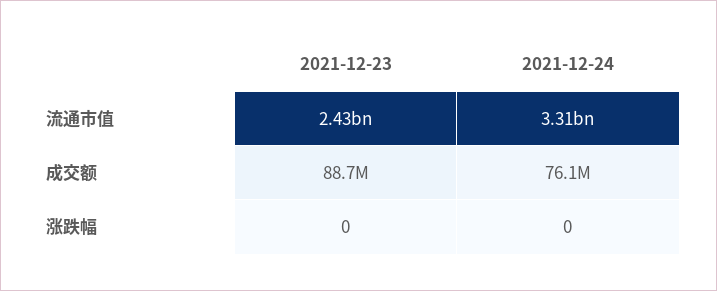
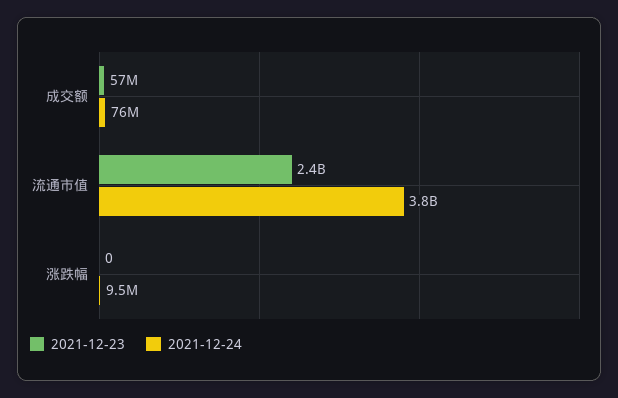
  {
    "2021-12-23": {
      "流通市值": 2430000000,
-     "成交额": 88700000,
+     "成交额": 57000000,
      "涨跌幅": 0
    },
    "2021-12-24": {
-     "流通市值": 3310000000,
+     "流通市值": 3800000000,
      "成交额": 76100000,
-     "涨跌幅": 0
+     "涨跌幅": 9500000
    }
  }

